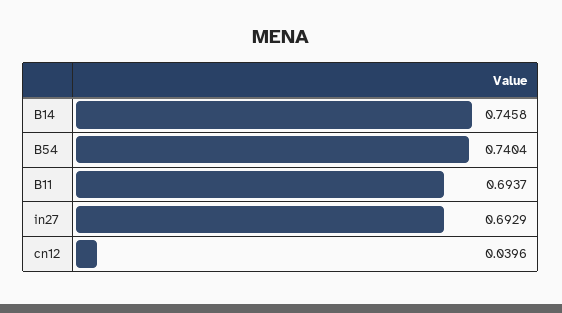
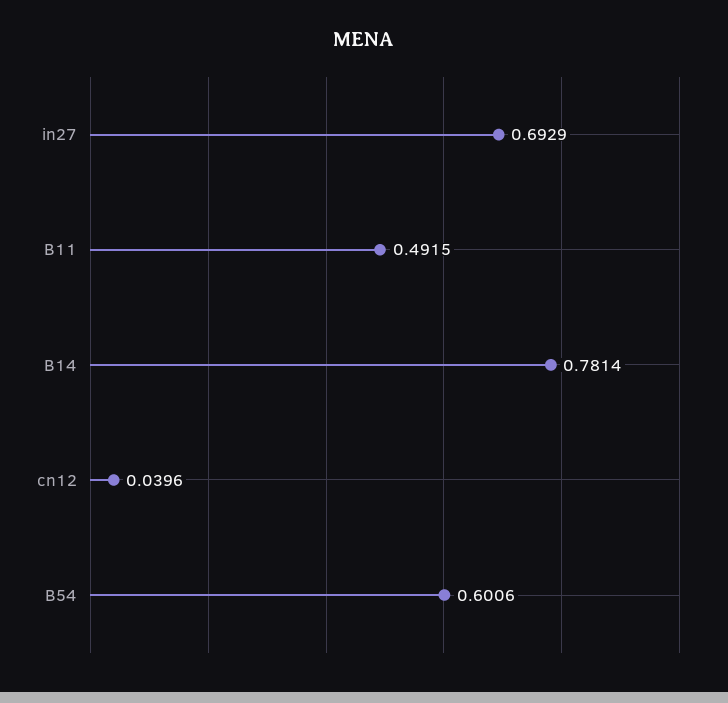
  {
-   "B14": 0.7458,
+   "B14": 0.7814,
-   "B54": 0.7404,
+   "B54": 0.6006,
-   "B11": 0.6937,
+   "B11": 0.4915,
    "in27": 0.6929,
    "cn12": 0.0396
  }

